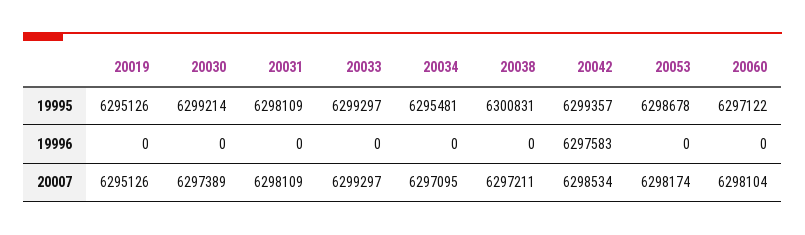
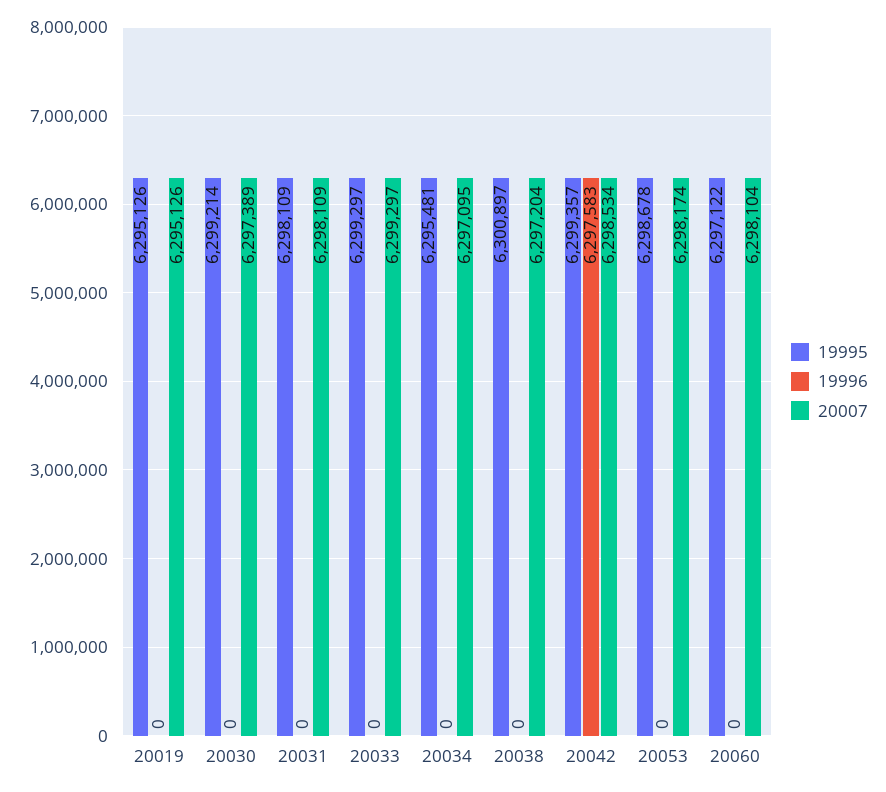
  {
    "19995": {
      "20019": 6295126,
      "20030": 6299214,
      "20031": 6298109,
      "20033": 6299297,
      "20034": 6295481,
-     "20038": 6300831,
+     "20038": 6300897,
      "20042": 6299357,
      "20053": 6298678,
      "20060": 6297122
    },
    "19996": {
      "20019": 0,
      "20030": 0,
      "20031": 0,
      "20033": 0,
      "20034": 0,
      "20038": 0,
      "20042": 6297583,
      "20053": 0,
      "20060": 0
    },
    "20007": {
      "20019": 6295126,
      "20030": 6297389,
      "20031": 6298109,
      "20033": 6299297,
      "20034": 6297095,
-     "20038": 6297211,
+     "20038": 6297204,
      "20042": 6298534,
      "20053": 6298174,
      "20060": 6298104
    }
  }

